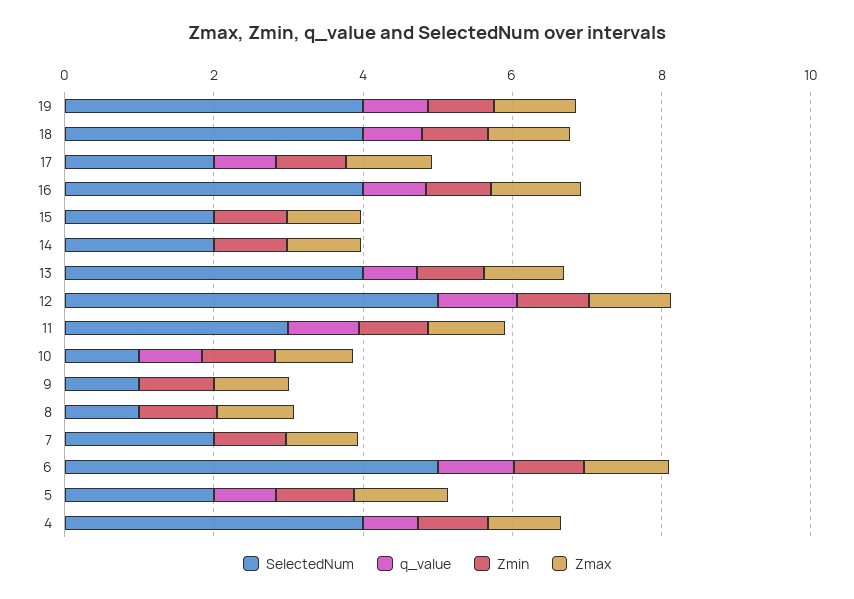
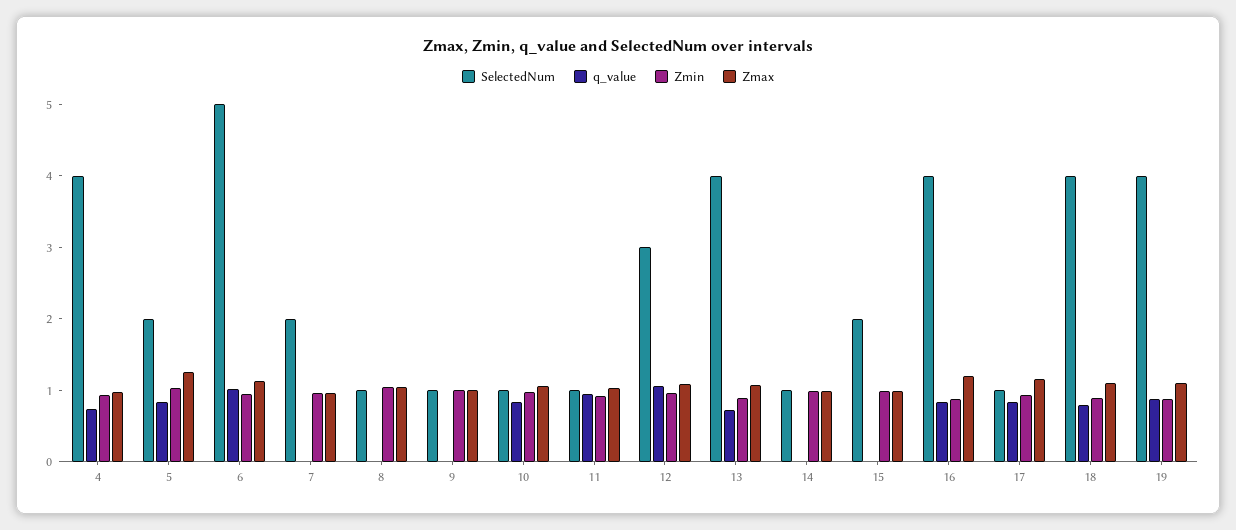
  {
    "SelectedNum": {
      "19": 4,
      "18": 4,
-     "17": 2,
+     "17": 1,
      "16": 4,
      "15": 2,
-     "14": 2,
+     "14": 1,
      "13": 4,
-     "12": 5,
+     "12": 3,
-     "11": 3,
+     "11": 1,
      "10": 1,
      "9": 1,
      "8": 1,
      "7": 2,
      "6": 5,
      "5": 2,
      "4": 4
    },
    "q_value": {
      "19": 0.8,
      "18": 0.8,
      "17": 0.8,
      "16": 0.8,
      "15": 0,
      "14": 0,
      "13": 0.8,
      "12": 1,
      "11": 1,
      "10": 0.8,
      "9": 0,
      "8": 0,
      "7": 0,
      "6": 1,
      "5": 0.8,
      "4": 0.8
    },
    "Zmin": {
      "19": 0.8,
      "18": 0.8,
      "17": 1,
      "16": 0.8,
      "15": 1,
      "14": 1,
      "13": 0.8,
      "12": 1,
      "11": 1,
      "10": 1,
      "9": 1,
      "8": 1,
      "7": 1,
      "6": 1,
      "5": 1,
      "4": 1
    },
    "Zmax": {
      "19": 1.2,
      "18": 1.2,
      "17": 1.2,
      "16": 1.2,
      "15": 1,
      "14": 1,
      "13": 1,
      "12": 1,
      "11": 1,
      "10": 1,
      "9": 1,
      "8": 1,
      "7": 1,
      "6": 1.2,
      "5": 1.2,
      "4": 1
    }
  }

